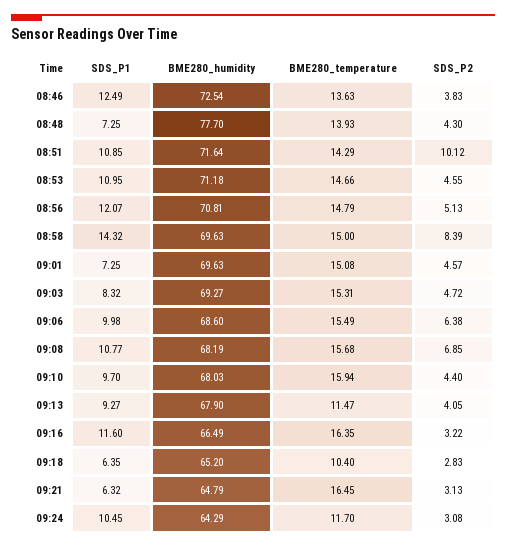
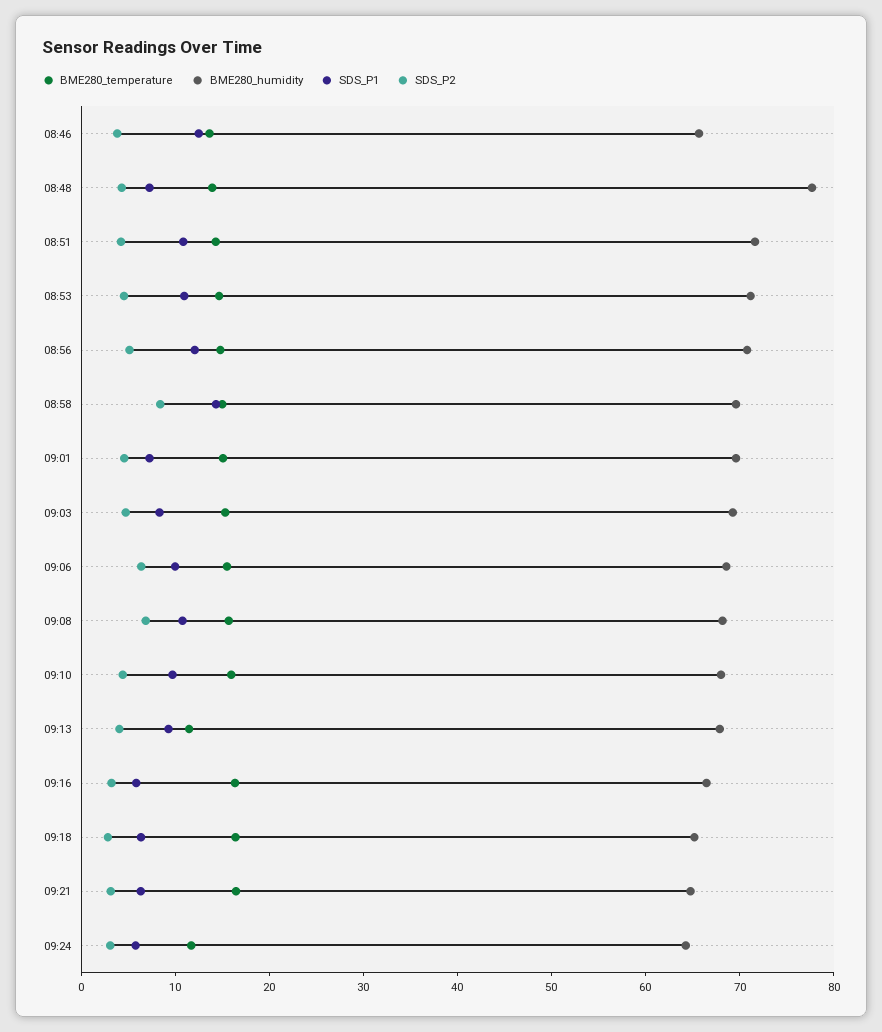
  {
    "SDS_P1": {
      "08:46": 12.49,
      "08:48": 7.25,
      "08:51": 10.85,
      "08:53": 10.95,
      "08:56": 12.07,
      "08:58": 14.32,
      "09:01": 7.25,
      "09:03": 8.32,
      "09:06": 9.98,
      "09:08": 10.77,
      "09:10": 9.7,
      "09:13": 9.27,
-     "09:16": 11.6,
+     "09:16": 6,
      "09:18": 6.35,
      "09:21": 6.32,
-     "09:24": 10.45
+     "09:24": 6
    },
    "BME280_humidity": {
-     "08:46": 72.54,
+     "08:46": 66,
      "08:48": 77.7,
      "08:51": 71.64,
      "08:53": 71.18,
      "08:56": 70.81,
      "08:58": 69.63,
      "09:01": 69.63,
      "09:03": 69.27,
      "09:06": 68.6,
      "09:08": 68.19,
      "09:10": 68.03,
      "09:13": 67.9,
      "09:16": 66.49,
      "09:18": 65.2,
      "09:21": 64.79,
      "09:24": 64.29
    },
    "BME280_temperature": {
      "08:46": 13.63,
      "08:48": 13.93,
      "08:51": 14.29,
      "08:53": 14.66,
      "08:56": 14.79,
      "08:58": 15,
      "09:01": 15.08,
      "09:03": 15.31,
      "09:06": 15.49,
      "09:08": 15.68,
      "09:10": 15.94,
      "09:13": 11.47,
      "09:16": 16.35,
-     "09:18": 10.4,
+     "09:18": 16,
      "09:21": 16.45,
      "09:24": 11.7
    },
    "SDS_P2": {
      "08:46": 3.83,
      "08:48": 4.3,
-     "08:51": 10.12,
+     "08:51": 4,
      "08:53": 4.55,
      "08:56": 5.13,
      "08:58": 8.39,
      "09:01": 4.57,
      "09:03": 4.72,
      "09:06": 6.38,
      "09:08": 6.85,
      "09:10": 4.4,
      "09:13": 4.05,
      "09:16": 3.22,
      "09:18": 2.83,
      "09:21": 3.13,
      "09:24": 3.08
    }
  }

